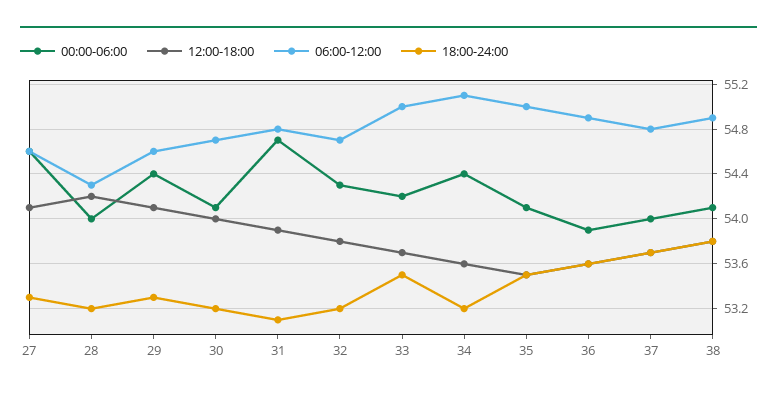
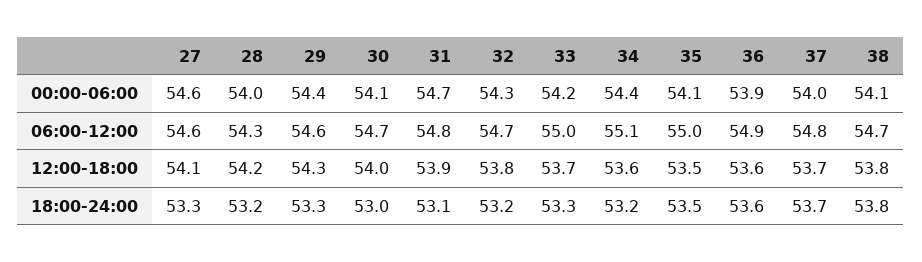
  {
    "00:00-06:00": {
      "27": 54.6,
      "28": 54,
      "29": 54.4,
      "30": 54.1,
      "31": 54.7,
      "32": 54.3,
      "33": 54.2,
      "34": 54.4,
      "35": 54.1,
      "36": 53.9,
      "37": 54,
      "38": 54.1
    },
    "12:00-18:00": {
      "27": 54.1,
      "28": 54.2,
-     "29": 54.1,
+     "29": 54.3,
      "30": 54,
      "31": 53.9,
      "32": 53.8,
      "33": 53.7,
      "34": 53.6,
      "35": 53.5,
      "36": 53.6,
      "37": 53.7,
      "38": 53.8
    },
    "06:00-12:00": {
      "27": 54.6,
      "28": 54.3,
      "29": 54.6,
      "30": 54.7,
      "31": 54.8,
      "32": 54.7,
      "33": 55,
      "34": 55.1,
      "35": 55,
      "36": 54.9,
      "37": 54.8,
-     "38": 54.9
+     "38": 54.7
    },
    "18:00-24:00": {
      "27": 53.3,
      "28": 53.2,
      "29": 53.3,
-     "30": 53.2,
+     "30": 53,
      "31": 53.1,
      "32": 53.2,
-     "33": 53.5,
+     "33": 53.3,
      "34": 53.2,
      "35": 53.5,
      "36": 53.6,
      "37": 53.7,
      "38": 53.8
    }
  }

